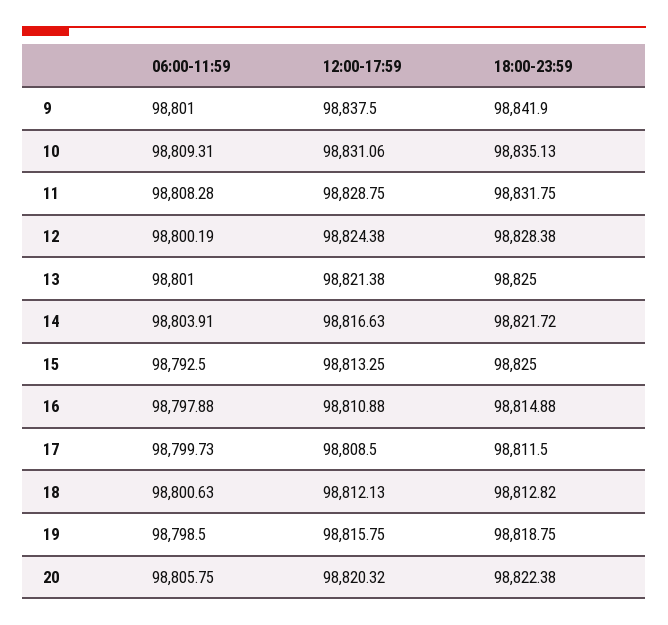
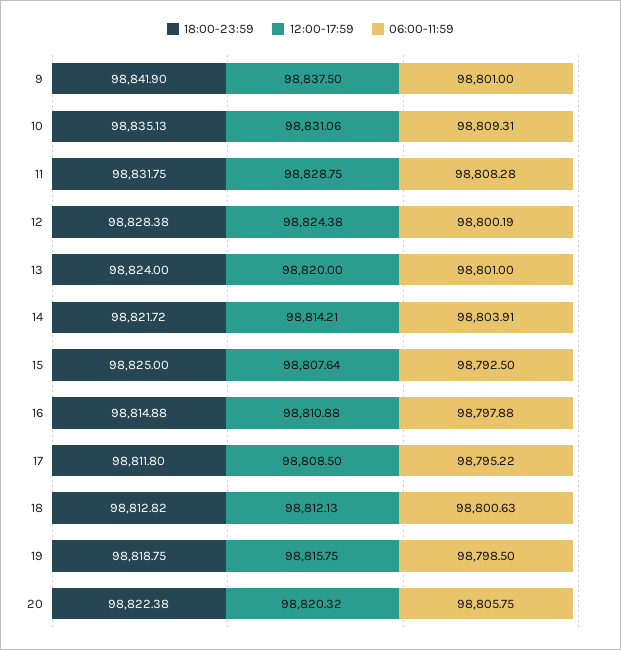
  {
    "06:00-11:59": {
      "9": 98801,
      "10": 98809.31,
      "11": 98808.28,
      "12": 98800.19,
      "13": 98801,
      "14": 98803.91,
      "15": 98792.5,
      "16": 98797.88,
-     "17": 98799.73,
+     "17": 98795.22,
      "18": 98800.63,
      "19": 98798.5,
      "20": 98805.75
    },
    "12:00-17:59": {
      "9": 98837.5,
      "10": 98831.06,
      "11": 98828.75,
      "12": 98824.38,
-     "13": 98821.38,
+     "13": 98820,
-     "14": 98816.63,
+     "14": 98814.21,
-     "15": 98813.25,
+     "15": 98807.64,
      "16": 98810.88,
      "17": 98808.5,
      "18": 98812.13,
      "19": 98815.75,
      "20": 98820.32
    },
    "18:00-23:59": {
      "9": 98841.9,
      "10": 98835.13,
      "11": 98831.75,
      "12": 98828.38,
-     "13": 98825,
+     "13": 98824,
      "14": 98821.72,
      "15": 98825,
      "16": 98814.88,
-     "17": 98811.5,
+     "17": 98811.8,
      "18": 98812.82,
      "19": 98818.75,
      "20": 98822.38
    }
  }

